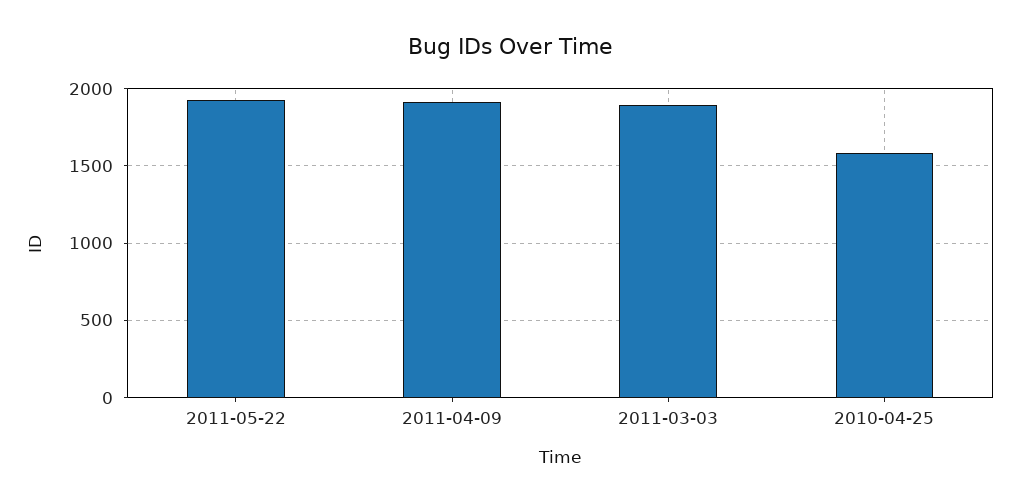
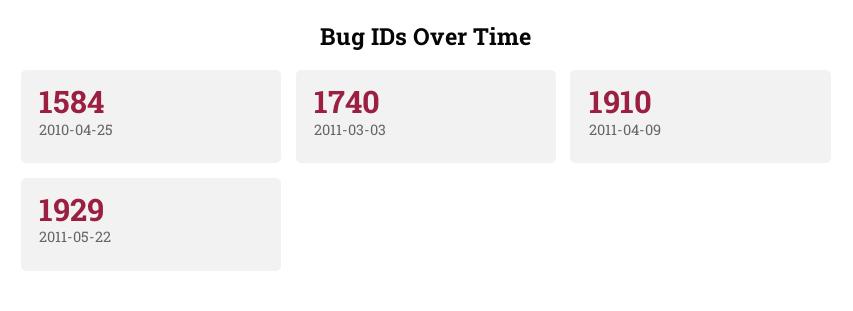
  {
    "2011-05-22": 1929,
    "2011-04-09": 1910,
-   "2011-03-03": 1900,
+   "2011-03-03": 1740,
    "2010-04-25": 1584
  }

